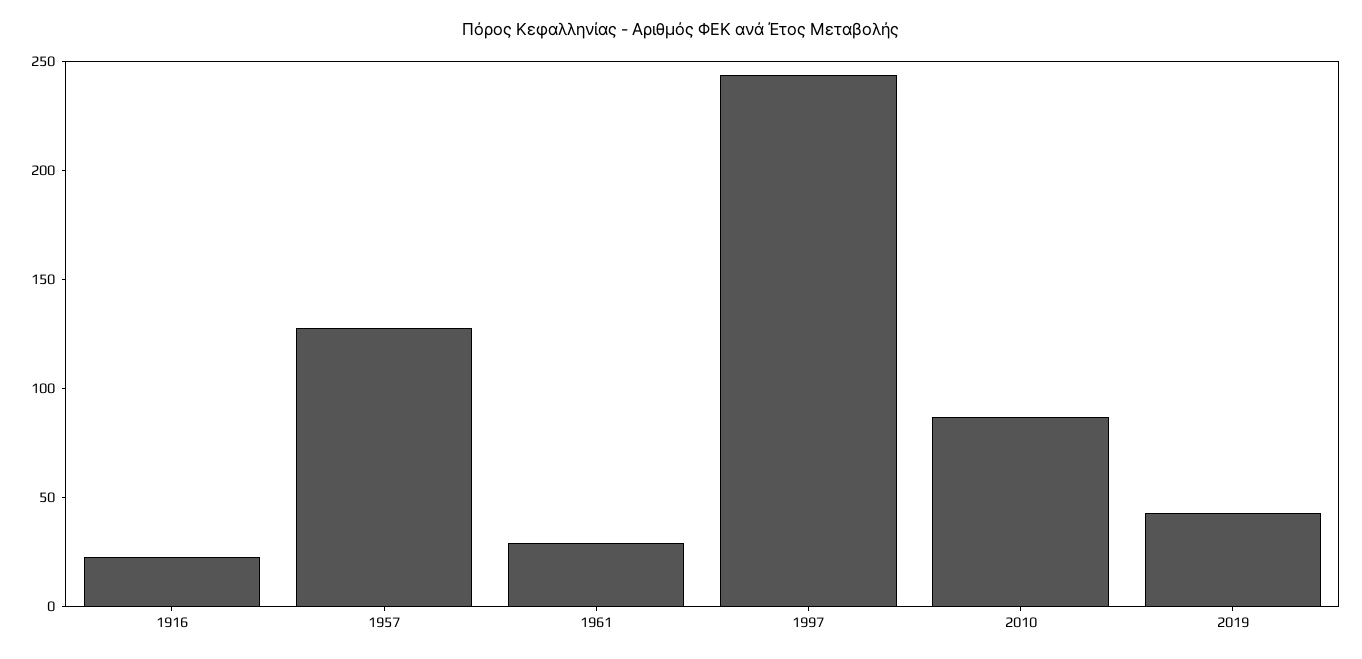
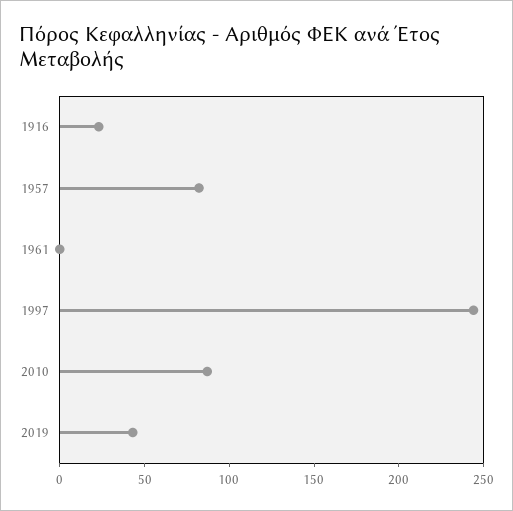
  {
    "1916": 20,
-   "1957": 130,
+   "1957": 80,
-   "1961": 30,
+   "1961": 0,
    "1997": 240,
    "2010": 90,
    "2019": 40
  }

